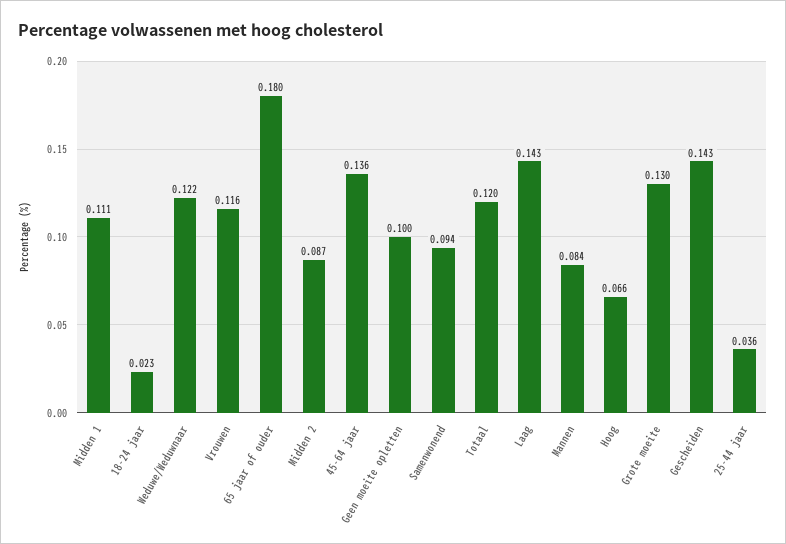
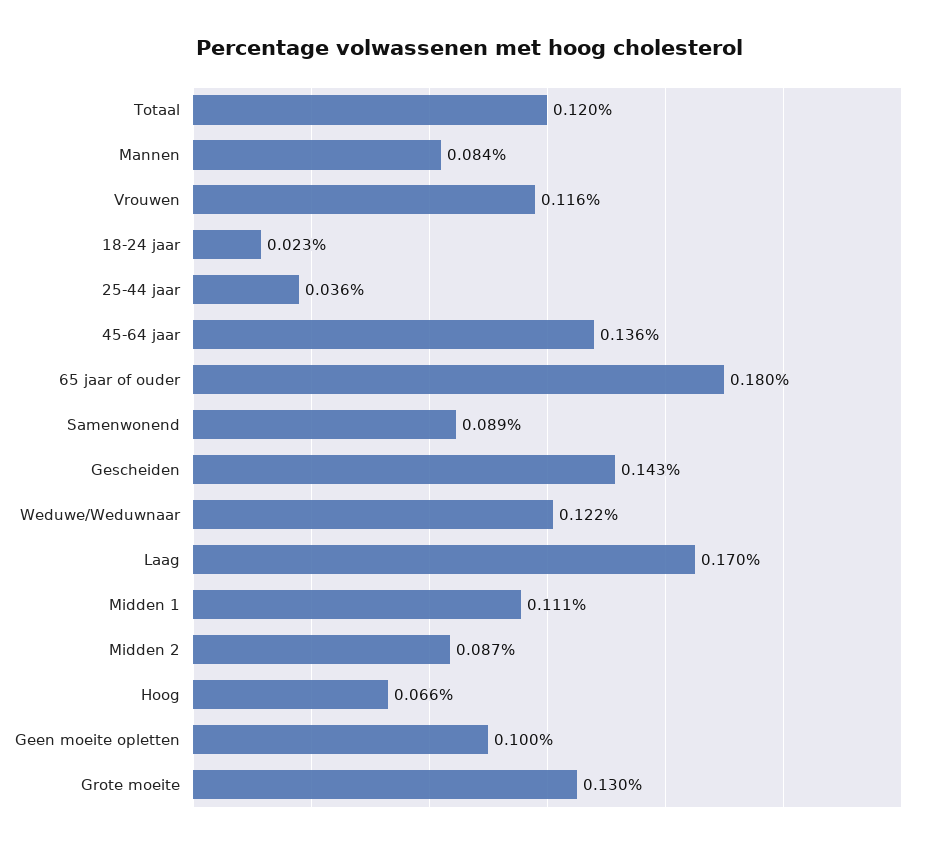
  {
    "Midden 1": 0.111,
    "18-24 jaar": 0.023,
    "Weduwe/Weduwnaar": 0.122,
    "Vrouwen": 0.116,
    "65 jaar of ouder": 0.18,
    "Midden 2": 0.087,
    "45-64 jaar": 0.136,
    "Geen moeite opletten": 0.1,
-   "Samenwonend": 0.094,
+   "Samenwonend": 0.089,
    "Totaal": 0.12,
-   "Laag": 0.143,
+   "Laag": 0.17,
    "Mannen": 0.084,
    "Hoog": 0.066,
    "Grote moeite": 0.13,
    "Gescheiden": 0.143,
    "25-44 jaar": 0.036
  }

